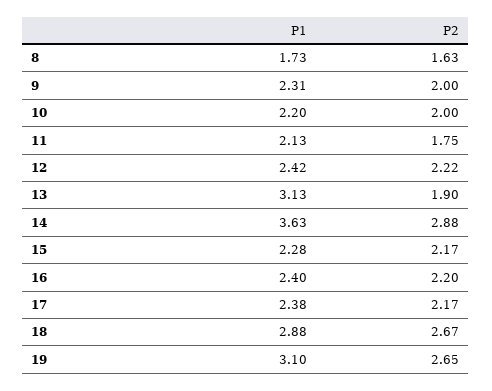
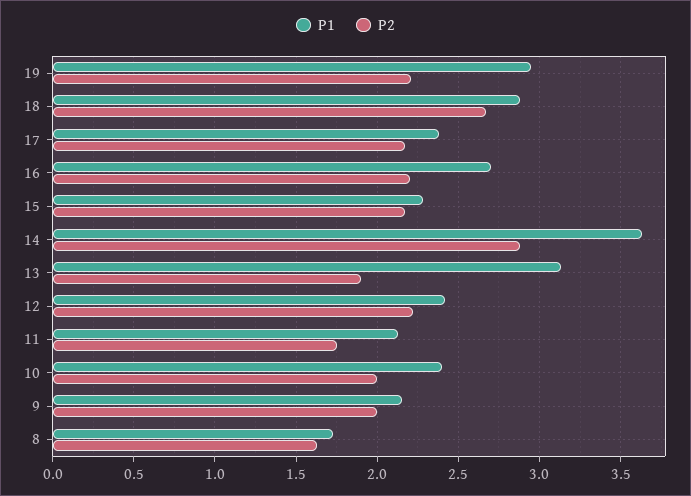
  {
    "P1": {
      "8": 1.73,
-     "9": 2.31,
+     "9": 2.15,
-     "10": 2.2,
+     "10": 2.4,
      "11": 2.13,
      "12": 2.42,
      "13": 3.13,
      "14": 3.63,
      "15": 2.28,
-     "16": 2.4,
+     "16": 2.7,
      "17": 2.38,
      "18": 2.88,
-     "19": 3.1
+     "19": 2.95
    },
    "P2": {
      "8": 1.63,
      "9": 2,
      "10": 2,
      "11": 1.75,
      "12": 2.22,
      "13": 1.9,
      "14": 2.88,
      "15": 2.17,
      "16": 2.2,
      "17": 2.17,
      "18": 2.67,
-     "19": 2.65
+     "19": 2.2
    }
  }

